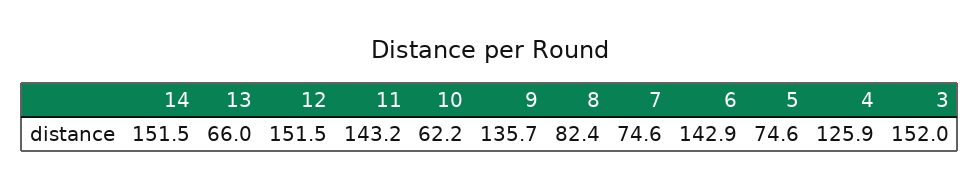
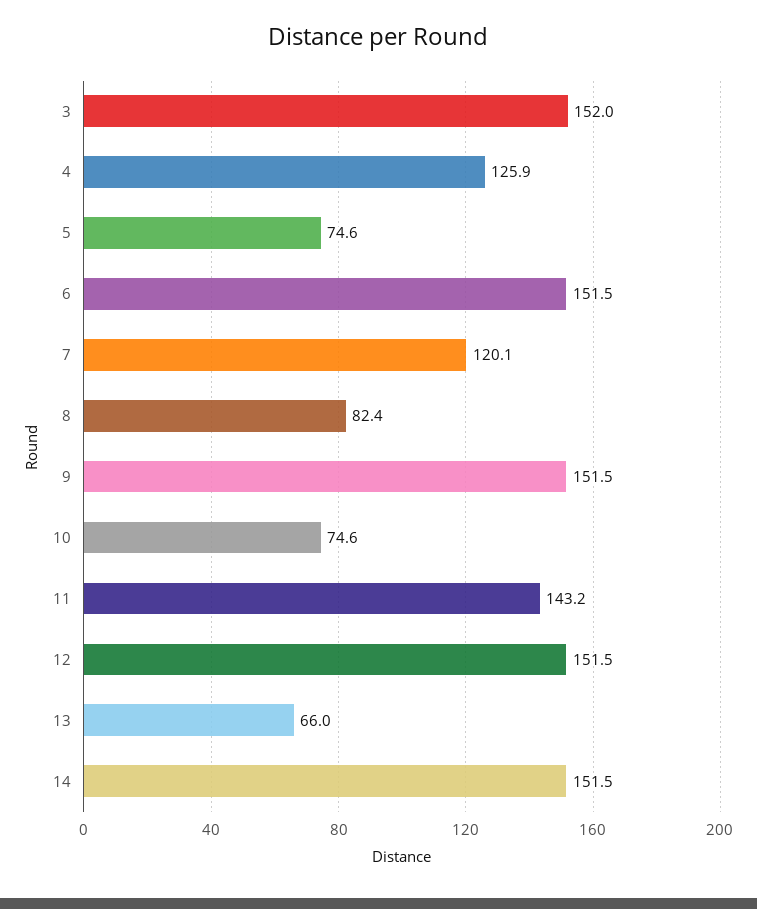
  {
    "14": 151.5,
    "13": 66,
    "12": 151.5,
    "11": 143.2,
-   "10": 62.2,
+   "10": 74.6,
-   "9": 135.7,
+   "9": 151.5,
    "8": 82.4,
-   "7": 74.6,
+   "7": 120.1,
-   "6": 142.9,
+   "6": 151.5,
    "5": 74.6,
    "4": 125.9,
    "3": 152
  }

